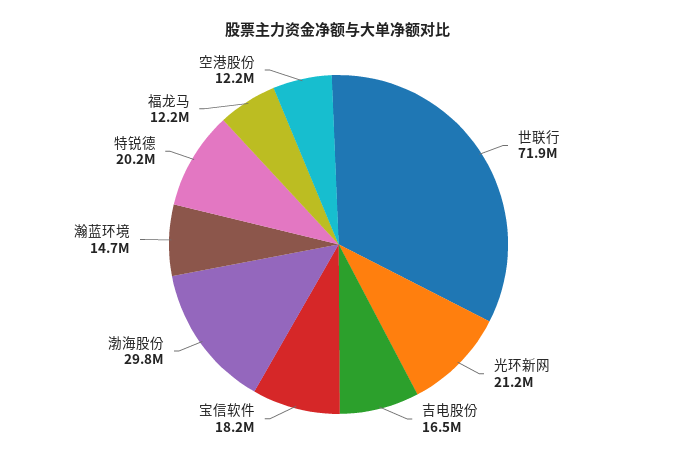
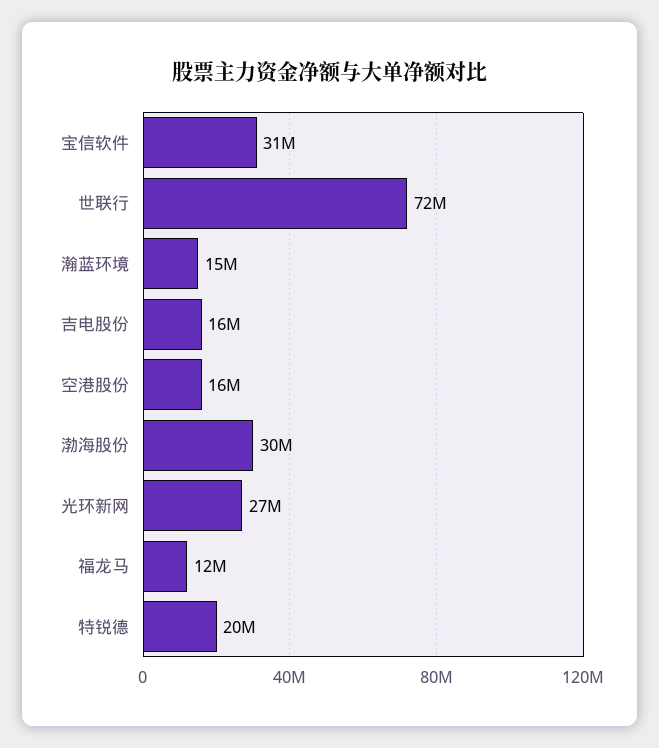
  {
    "世联行": 71900000,
-   "光环新网": 21200000,
+   "光环新网": 27000000,
    "吉电股份": 16500000,
-   "宝信软件": 18200000,
+   "宝信软件": 31000000,
    "渤海股份": 29800000,
    "瀚蓝环境": 14700000,
    "特锐德": 20200000,
    "福龙马": 12200000,
-   "空港股份": 12200000
+   "空港股份": 16000000
  }

